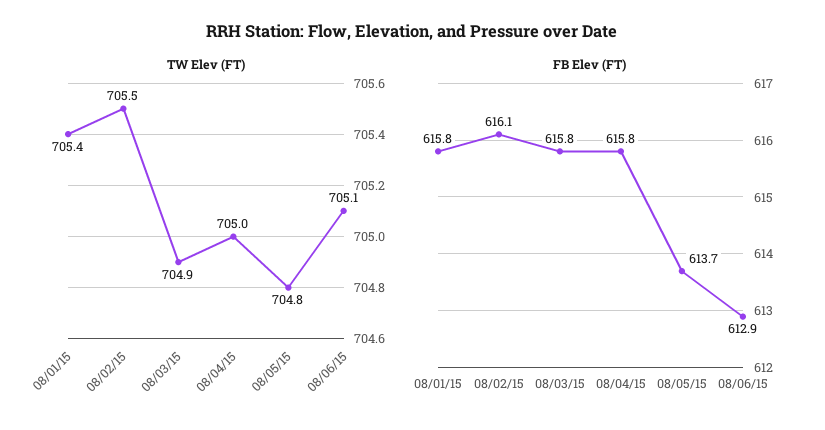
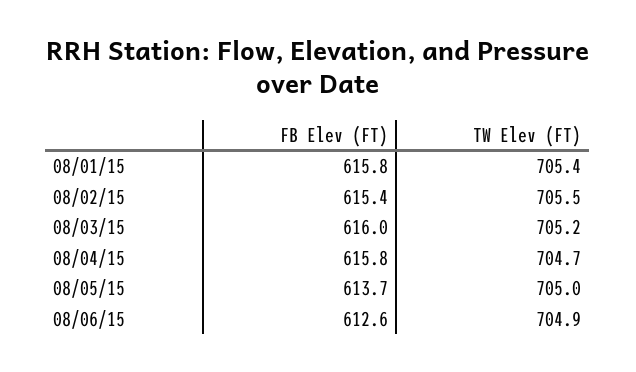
  {
    "TW Elev (FT)": {
      "08/01/15": 705.4,
      "08/02/15": 705.5,
-     "08/03/15": 704.9,
+     "08/03/15": 705.2,
-     "08/04/15": 705,
+     "08/04/15": 704.7,
-     "08/05/15": 704.8,
+     "08/05/15": 705,
-     "08/06/15": 705.1
+     "08/06/15": 704.9
    },
    "FB Elev (FT)": {
      "08/01/15": 615.8,
-     "08/02/15": 616.1,
+     "08/02/15": 615.4,
-     "08/03/15": 615.8,
+     "08/03/15": 616,
      "08/04/15": 615.8,
      "08/05/15": 613.7,
-     "08/06/15": 612.9
+     "08/06/15": 612.6
    }
  }

